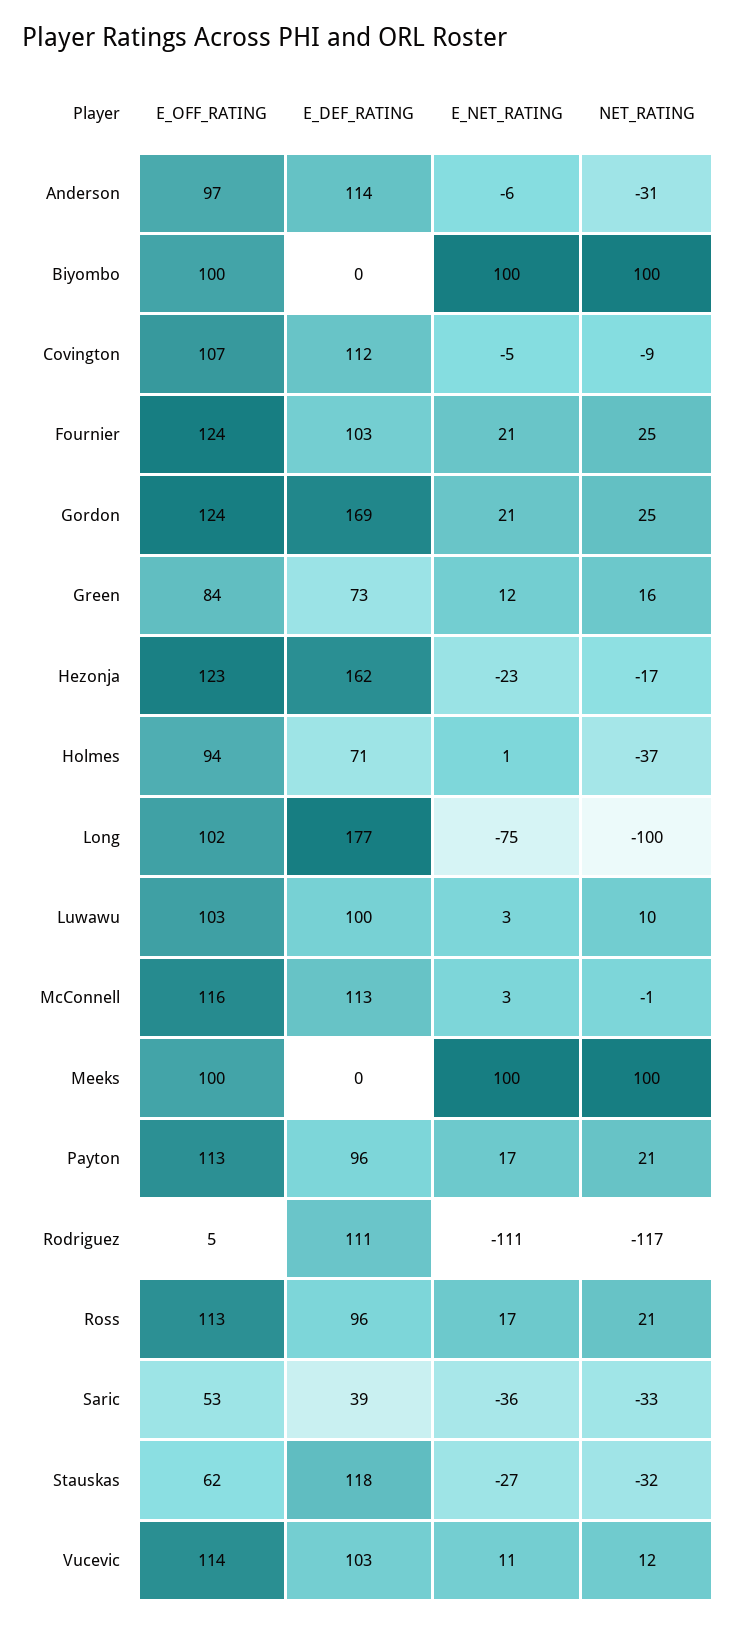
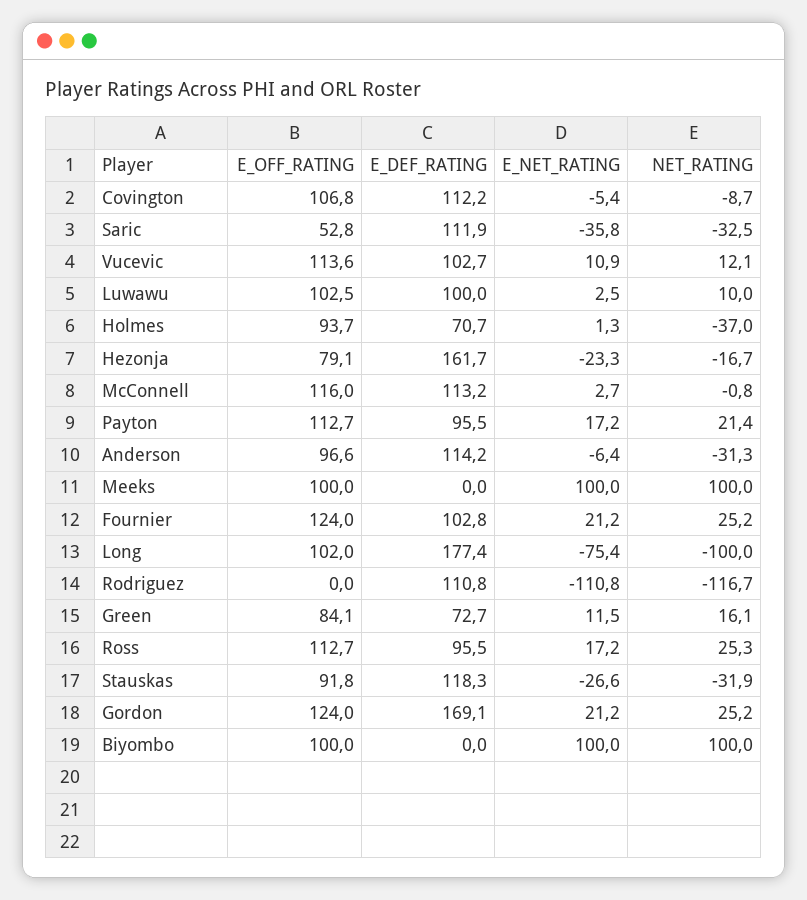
  {
    "E_OFF_RATING": {
      "Anderson": 96.6,
      "Biyombo": 100,
      "Covington": 106.8,
      "Fournier": 124,
      "Gordon": 124,
      "Green": 84.1,
-     "Hezonja": 123,
+     "Hezonja": 79.1,
      "Holmes": 93.7,
      "Long": 102,
      "Luwawu": 102.5,
      "McConnell": 116,
      "Meeks": 100,
      "Payton": 112.7,
-     "Rodriguez": 5,
+     "Rodriguez": 0,
      "Ross": 112.7,
      "Saric": 52.8,
-     "Stauskas": 62,
+     "Stauskas": 91.8,
      "Vucevic": 113.6
    },
    "E_DEF_RATING": {
      "Anderson": 114.2,
      "Biyombo": 0,
      "Covington": 112.2,
      "Fournier": 102.8,
      "Gordon": 169.1,
      "Green": 72.7,
      "Hezonja": 161.7,
      "Holmes": 70.7,
      "Long": 177.4,
      "Luwawu": 100,
      "McConnell": 113.2,
      "Meeks": 0,
      "Payton": 95.5,
      "Rodriguez": 110.8,
      "Ross": 95.5,
-     "Saric": 39,
+     "Saric": 111.9,
      "Stauskas": 118.3,
      "Vucevic": 102.7
    },
    "E_NET_RATING": {
      "Anderson": -6.4,
      "Biyombo": 100,
      "Covington": -5.4,
      "Fournier": 21.2,
      "Gordon": 21.2,
      "Green": 11.5,
      "Hezonja": -23.3,
      "Holmes": 1.3,
      "Long": -75.4,
      "Luwawu": 2.5,
      "McConnell": 2.7,
      "Meeks": 100,
      "Payton": 17.2,
      "Rodriguez": -110.8,
      "Ross": 17.2,
      "Saric": -35.8,
      "Stauskas": -26.6,
      "Vucevic": 10.9
    },
    "NET_RATING": {
      "Anderson": -31.3,
      "Biyombo": 100,
      "Covington": -8.7,
      "Fournier": 25.2,
      "Gordon": 25.2,
      "Green": 16.1,
      "Hezonja": -16.7,
      "Holmes": -37,
      "Long": -100,
      "Luwawu": 10,
      "McConnell": -0.8,
      "Meeks": 100,
      "Payton": 21.4,
      "Rodriguez": -116.7,
-     "Ross": 21,
+     "Ross": 25.3,
      "Saric": -32.5,
      "Stauskas": -31.9,
      "Vucevic": 12.1
    }
  }

